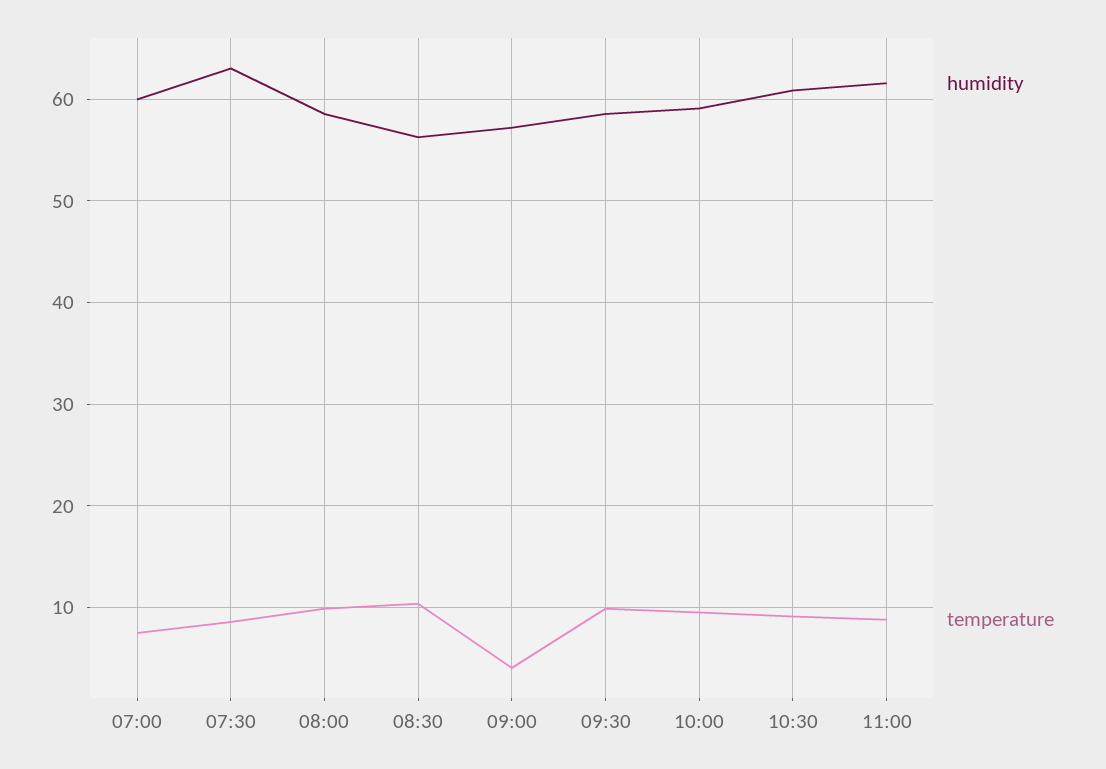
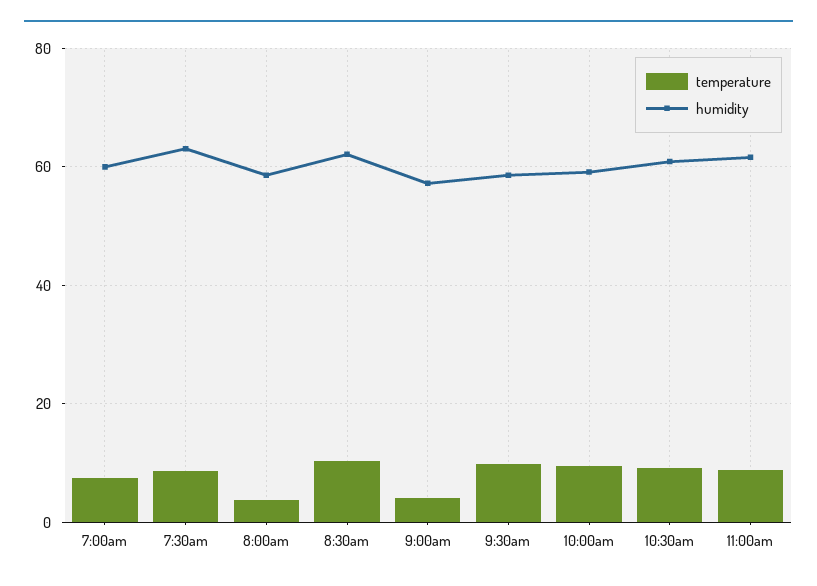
  {
    "humidity": {
      "07:00": 60,
      "07:30": 63,
      "08:00": 59,
-     "08:30": 56,
+     "08:30": 62,
      "09:00": 57,
      "09:30": 59,
      "10:00": 59,
      "10:30": 61,
      "11:00": 62
    },
    "temperature": {
      "07:00": 8,
      "07:30": 9,
-     "08:00": 10,
+     "08:00": 4,
      "08:30": 10,
      "09:00": 4,
      "09:30": 10,
      "10:00": 10,
      "10:30": 9,
      "11:00": 9
    }
  }

